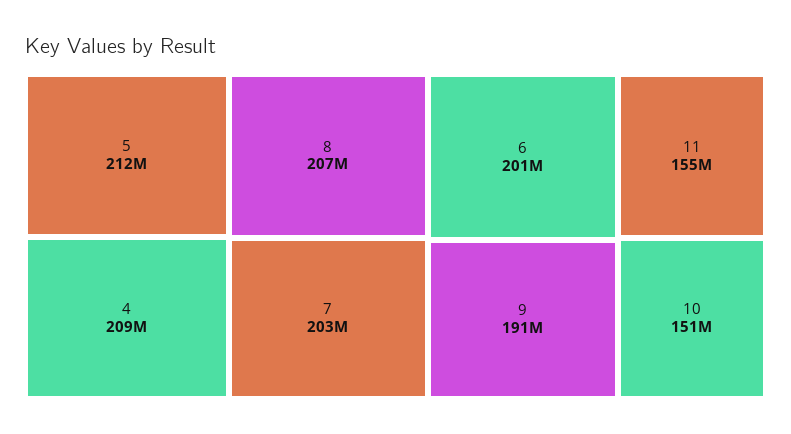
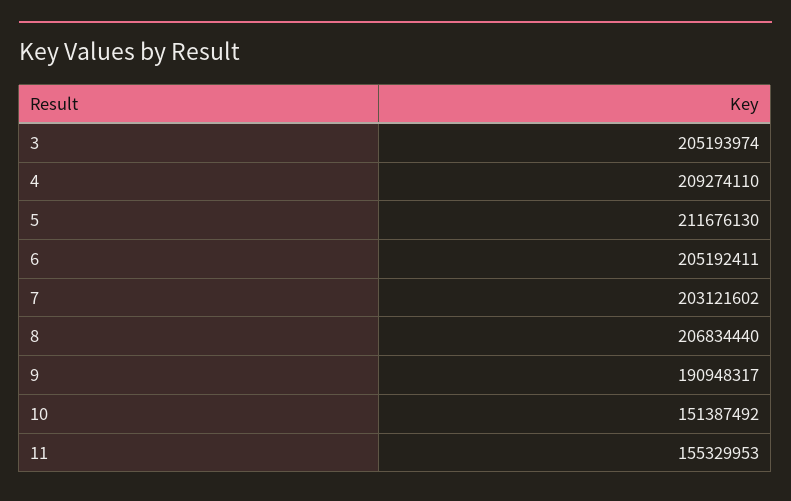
  {
    "5": 211676130,
    "4": 209274110,
    "8": 206834440,
    "7": 203121602,
-   "6": 201000000,
+   "6": 205192411,
    "9": 190948317,
    "11": 155329953,
-   "10": 151387492
+   "10": 151387492,
+   "3": 205193974
  }

